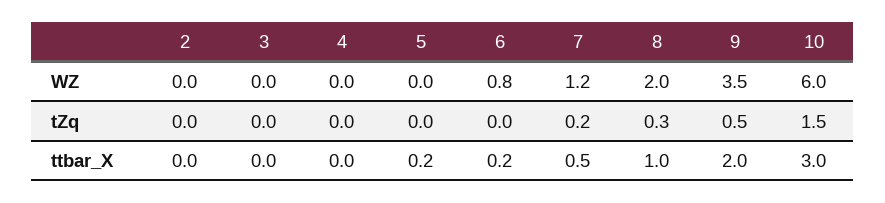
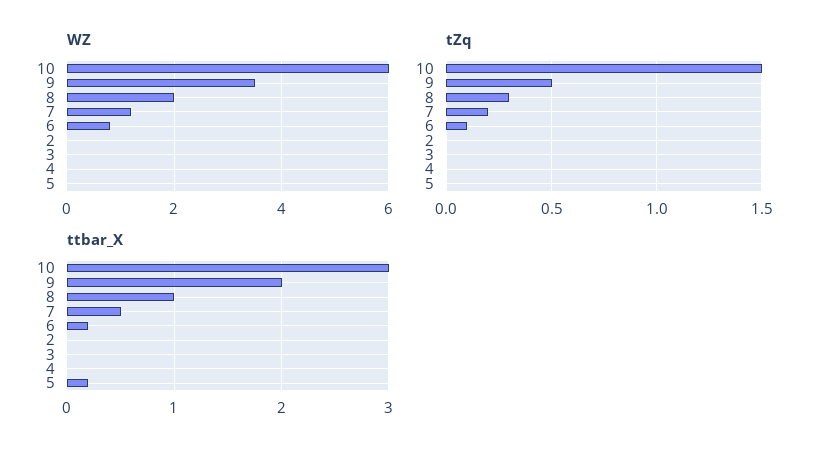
  {
    "WZ": {
      "2": 0,
      "3": 0,
      "4": 0,
      "5": 0,
      "6": 0.8,
      "7": 1.2,
      "8": 2,
      "9": 3.5,
      "10": 6
    },
    "tZq": {
      "2": 0,
      "3": 0,
      "4": 0,
      "5": 0,
-     "6": 0,
+     "6": 0.1,
      "7": 0.2,
      "8": 0.3,
      "9": 0.5,
      "10": 1.5
    },
    "ttbar_X": {
      "2": 0,
      "3": 0,
      "4": 0,
      "5": 0.2,
      "6": 0.2,
      "7": 0.5,
      "8": 1,
      "9": 2,
      "10": 3
    }
  }

